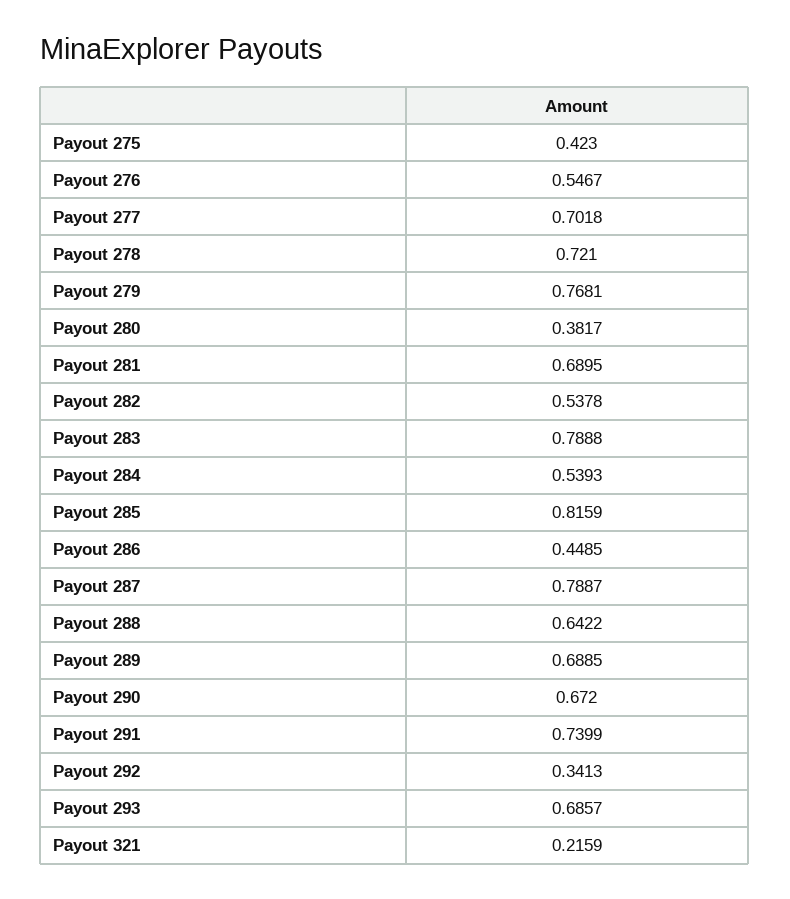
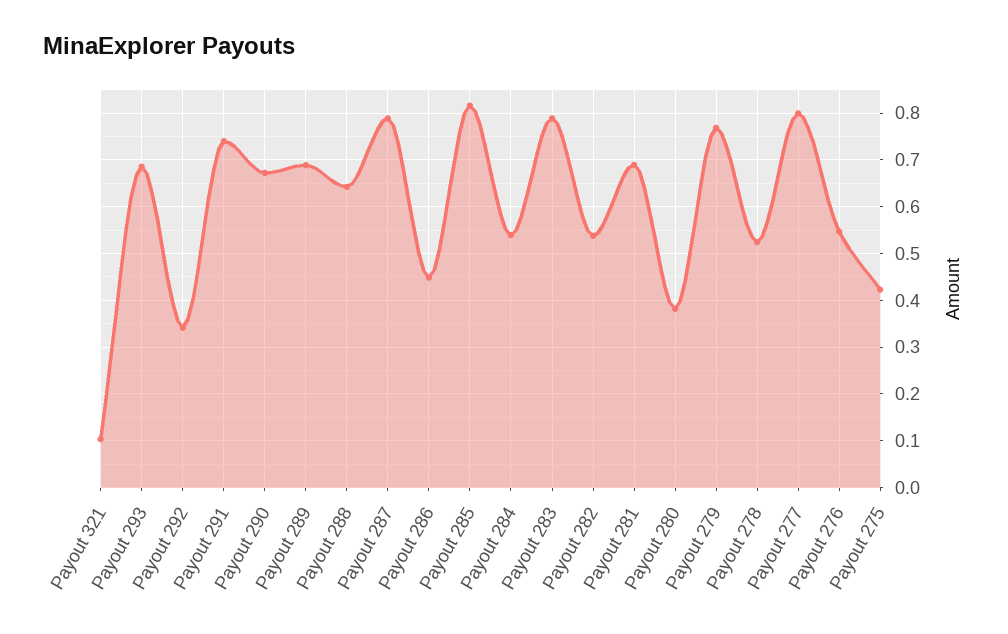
  {
    "Payout 275": 0.423,
    "Payout 276": 0.5467,
-   "Payout 277": 0.7018,
+   "Payout 277": 0.8,
-   "Payout 278": 0.721,
+   "Payout 278": 0.52,
    "Payout 279": 0.7681,
    "Payout 280": 0.3817,
    "Payout 281": 0.6895,
    "Payout 282": 0.5378,
    "Payout 283": 0.7888,
    "Payout 284": 0.5393,
    "Payout 285": 0.8159,
    "Payout 286": 0.4485,
    "Payout 287": 0.7887,
    "Payout 288": 0.6422,
    "Payout 289": 0.6885,
    "Payout 290": 0.672,
    "Payout 291": 0.7399,
    "Payout 292": 0.3413,
    "Payout 293": 0.6857,
-   "Payout 321": 0.2159
+   "Payout 321": 0.1
  }

